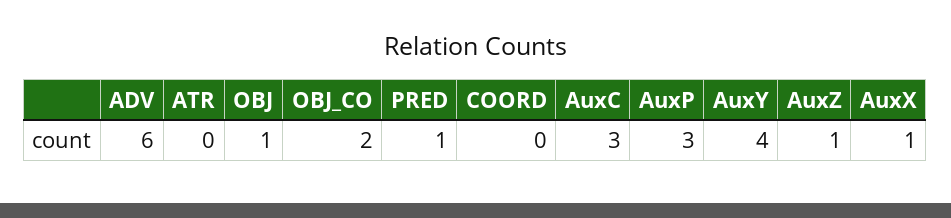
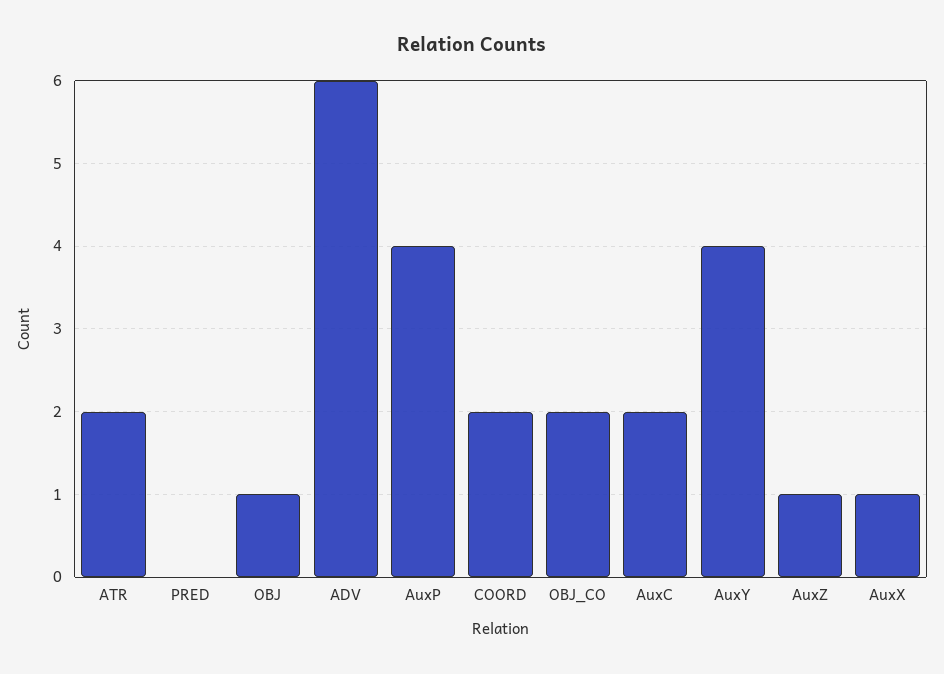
  {
    "ADV": 6,
-   "ATR": 0,
+   "ATR": 2,
    "OBJ": 1,
    "OBJ_CO": 2,
-   "PRED": 1,
+   "PRED": 0,
-   "COORD": 0,
+   "COORD": 2,
-   "AuxC": 3,
+   "AuxC": 2,
-   "AuxP": 3,
+   "AuxP": 4,
    "AuxY": 4,
    "AuxZ": 1,
    "AuxX": 1
  }

